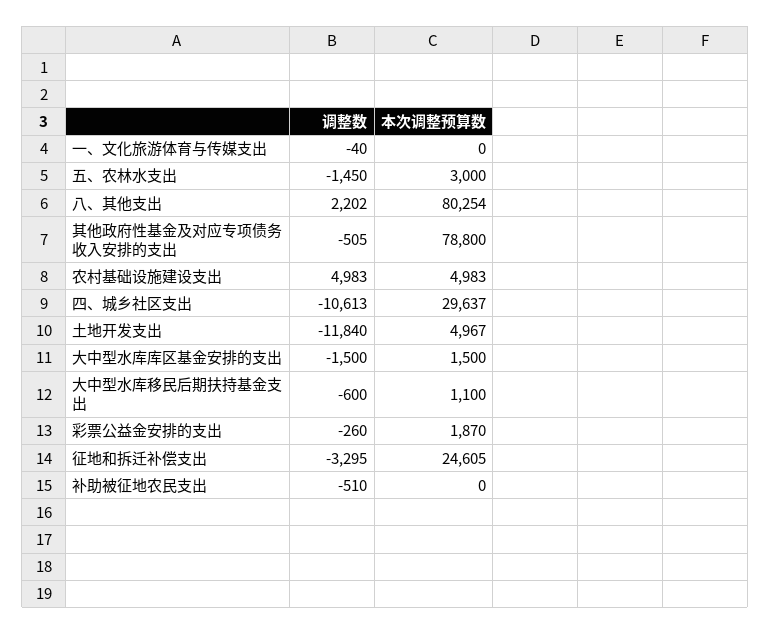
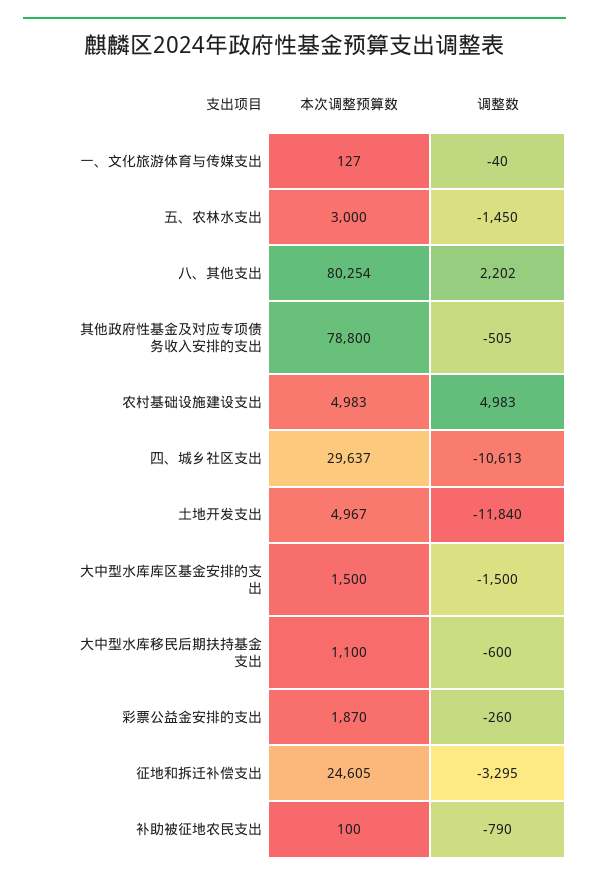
  {
    "调整数": {
      "一、文化旅游体育与传媒支出": -40,
      "五、农林水支出": -1450,
      "八、其他支出": 2202,
      "其他政府性基金及对应专项债务收入安排的支出": -505,
      "农村基础设施建设支出": 4983,
      "四、城乡社区支出": -10613,
      "土地开发支出": -11840,
      "大中型水库库区基金安排的支出": -1500,
      "大中型水库移民后期扶持基金支出": -600,
      "彩票公益金安排的支出": -260,
      "征地和拆迁补偿支出": -3295,
-     "补助被征地农民支出": -510
+     "补助被征地农民支出": -790
    },
    "本次调整预算数": {
-     "一、文化旅游体育与传媒支出": 0,
+     "一、文化旅游体育与传媒支出": 127,
      "五、农林水支出": 3000,
      "八、其他支出": 80254,
      "其他政府性基金及对应专项债务收入安排的支出": 78800,
      "农村基础设施建设支出": 4983,
      "四、城乡社区支出": 29637,
      "土地开发支出": 4967,
      "大中型水库库区基金安排的支出": 1500,
      "大中型水库移民后期扶持基金支出": 1100,
      "彩票公益金安排的支出": 1870,
      "征地和拆迁补偿支出": 24605,
-     "补助被征地农民支出": 0
+     "补助被征地农民支出": 100
    }
  }

